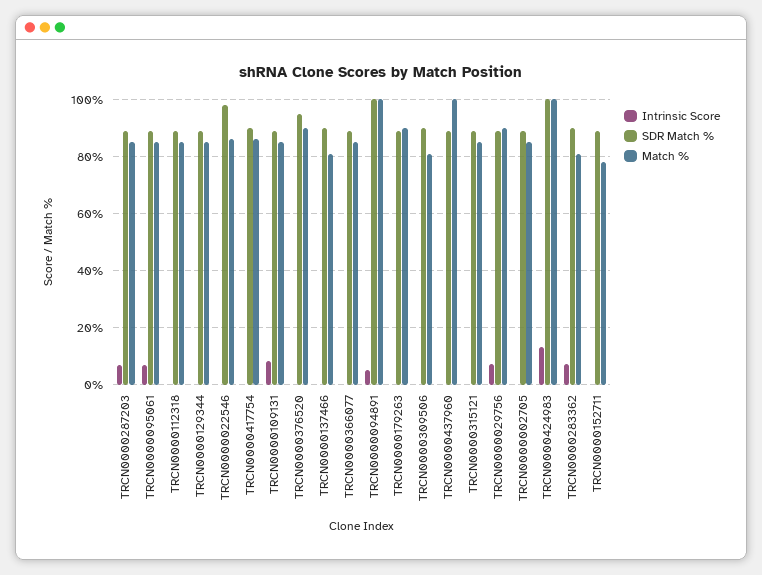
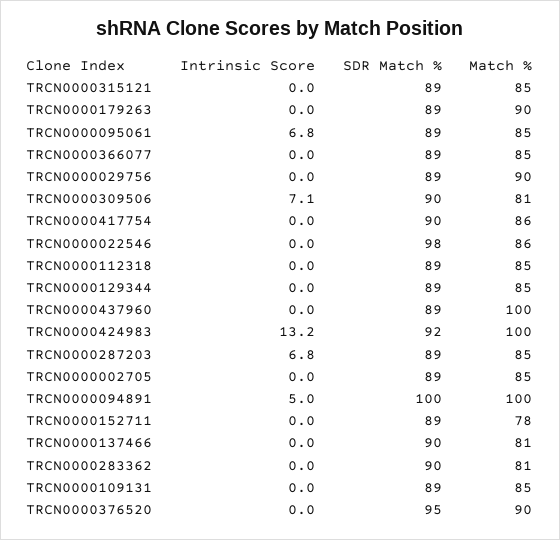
  {
    "Intrinsic Score": {
      "TRCN0000287203": 6.8,
      "TRCN0000095061": 6.8,
      "TRCN0000112318": 0,
      "TRCN0000129344": 0,
      "TRCN0000022546": 0,
      "TRCN0000417754": 0,
-     "TRCN0000109131": 7.5,
+     "TRCN0000109131": 0,
      "TRCN0000376520": 0,
      "TRCN0000137466": 0,
      "TRCN0000366077": 0,
      "TRCN0000094891": 5,
      "TRCN0000179263": 0,
-     "TRCN0000309506": 0,
+     "TRCN0000309506": 7.1,
      "TRCN0000437960": 0,
      "TRCN0000315121": 0,
-     "TRCN0000029756": 7.5,
+     "TRCN0000029756": 0,
      "TRCN0000002705": 0,
      "TRCN0000424983": 13.2,
-     "TRCN0000283362": 7.5,
+     "TRCN0000283362": 0,
      "TRCN0000152711": 0
    },
    "SDR Match %": {
      "TRCN0000287203": 89,
      "TRCN0000095061": 89,
      "TRCN0000112318": 89,
      "TRCN0000129344": 89,
      "TRCN0000022546": 98,
      "TRCN0000417754": 90,
      "TRCN0000109131": 89,
      "TRCN0000376520": 95,
      "TRCN0000137466": 90,
      "TRCN0000366077": 89,
      "TRCN0000094891": 100,
      "TRCN0000179263": 89,
      "TRCN0000309506": 90,
      "TRCN0000437960": 89,
      "TRCN0000315121": 89,
      "TRCN0000029756": 89,
      "TRCN0000002705": 89,
-     "TRCN0000424983": 100,
+     "TRCN0000424983": 92,
      "TRCN0000283362": 90,
      "TRCN0000152711": 89
    },
    "Match %": {
      "TRCN0000287203": 85,
      "TRCN0000095061": 85,
      "TRCN0000112318": 85,
      "TRCN0000129344": 85,
      "TRCN0000022546": 86,
      "TRCN0000417754": 86,
      "TRCN0000109131": 85,
      "TRCN0000376520": 90,
      "TRCN0000137466": 81,
      "TRCN0000366077": 85,
      "TRCN0000094891": 100,
      "TRCN0000179263": 90,
      "TRCN0000309506": 81,
      "TRCN0000437960": 100,
      "TRCN0000315121": 85,
      "TRCN0000029756": 90,
      "TRCN0000002705": 85,
      "TRCN0000424983": 100,
      "TRCN0000283362": 81,
      "TRCN0000152711": 78
    }
  }

